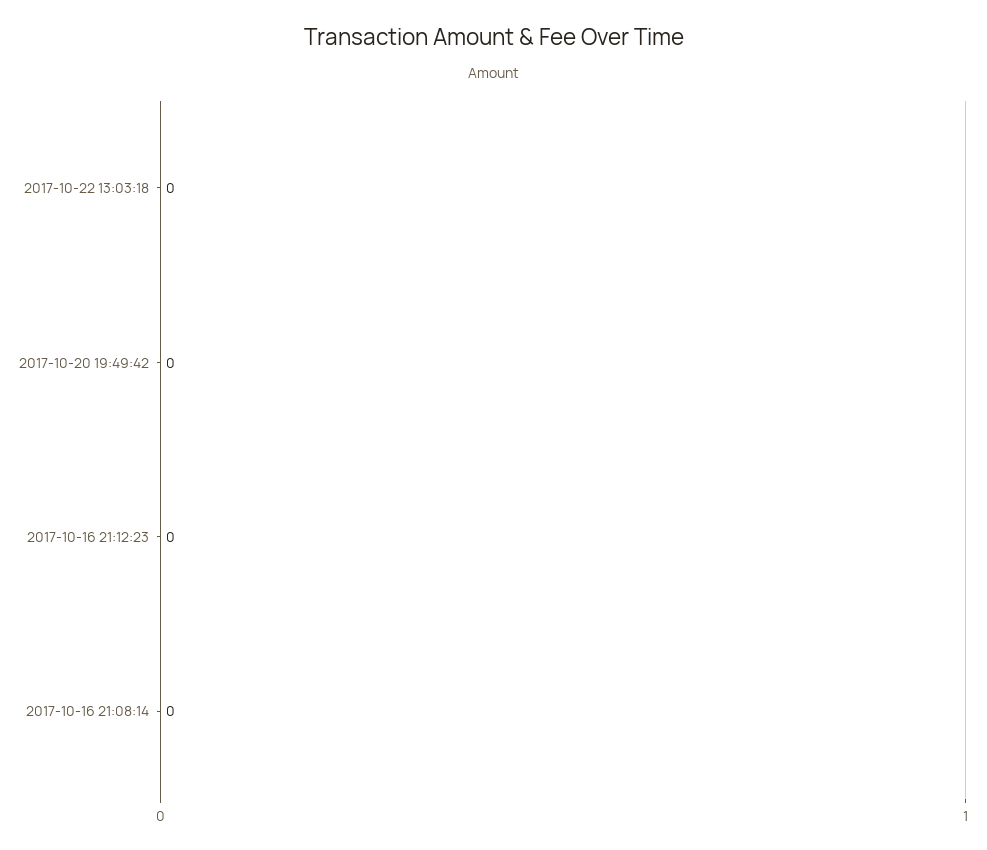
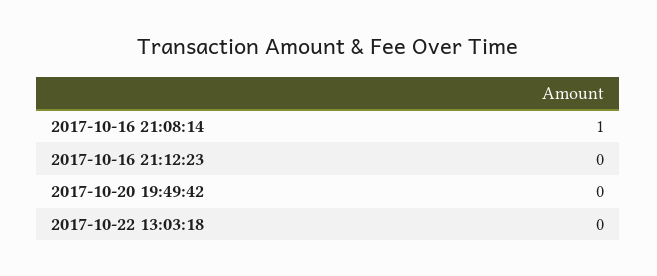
  {
    "2017-10-22 13:03:18": 0,
    "2017-10-20 19:49:42": 0,
    "2017-10-16 21:12:23": 0,
-   "2017-10-16 21:08:14": 0
+   "2017-10-16 21:08:14": 1
  }

